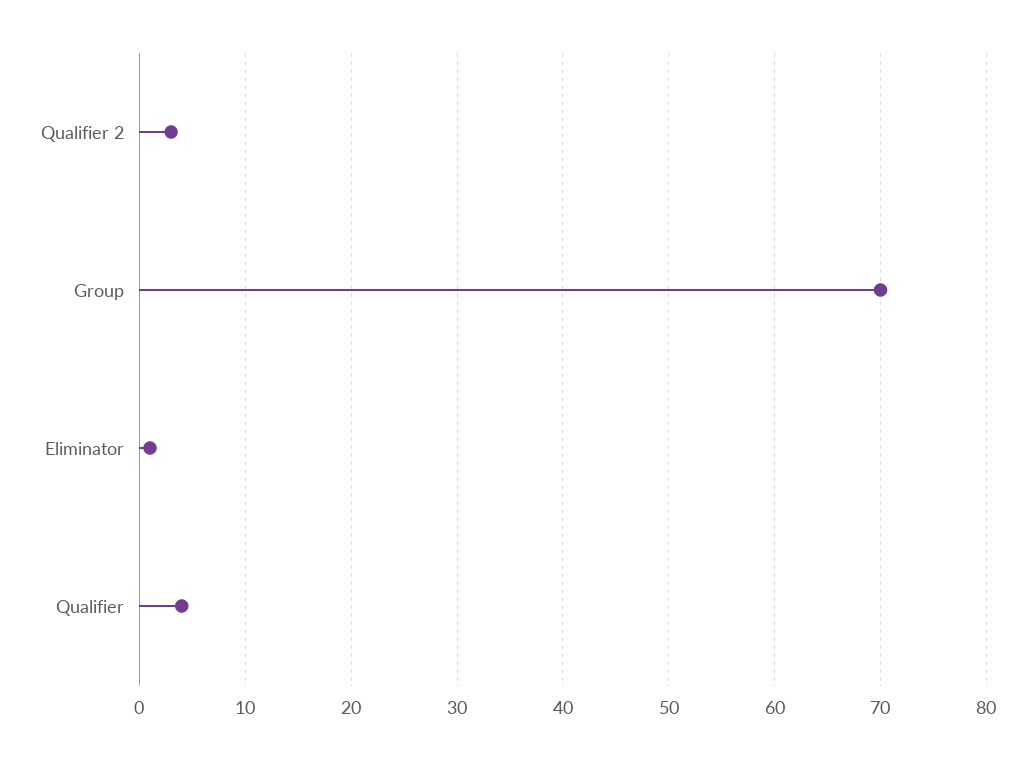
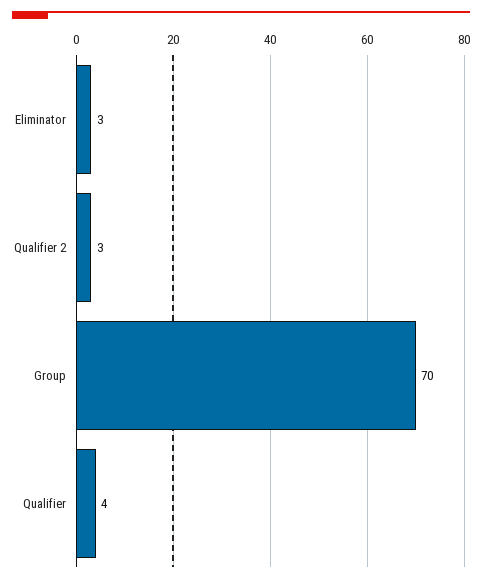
  {
    "Qualifier 2": 3,
    "Group": 70,
-   "Eliminator": 1,
+   "Eliminator": 3,
    "Qualifier": 4
  }

